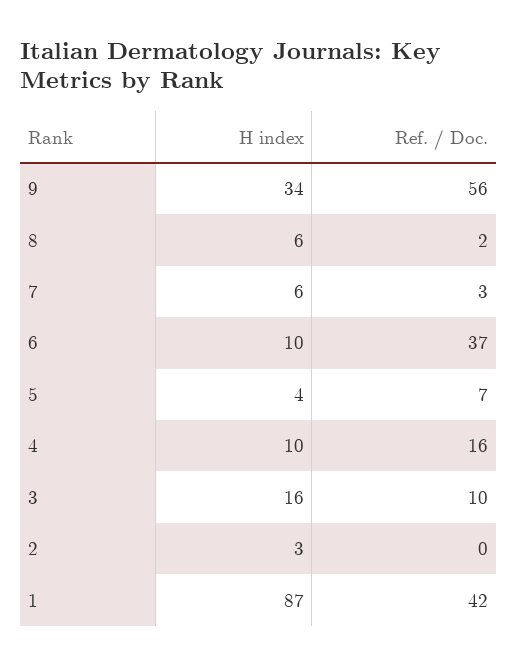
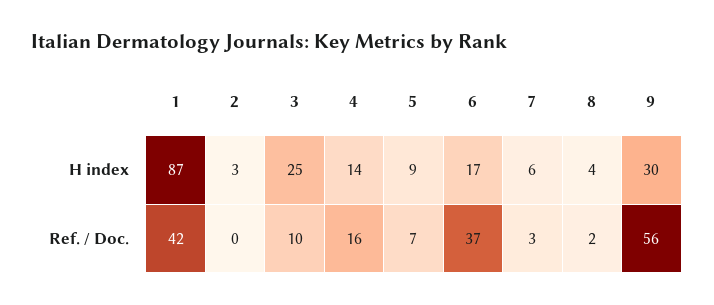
  {
    "H index": {
-     "9": 34,
+     "9": 30,
-     "8": 6,
+     "8": 4,
      "7": 6,
-     "6": 10,
+     "6": 17,
-     "5": 4,
+     "5": 9,
-     "4": 10,
+     "4": 14,
-     "3": 16,
+     "3": 25,
      "2": 3,
      "1": 87
    },
    "Ref. / Doc.": {
      "9": 56,
      "8": 2,
      "7": 3,
      "6": 37,
      "5": 7,
      "4": 16,
      "3": 10,
      "2": 0,
      "1": 42
    }
  }

